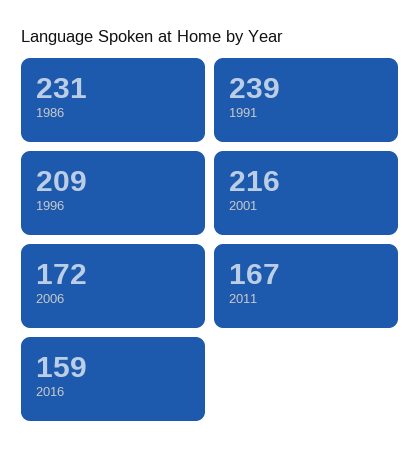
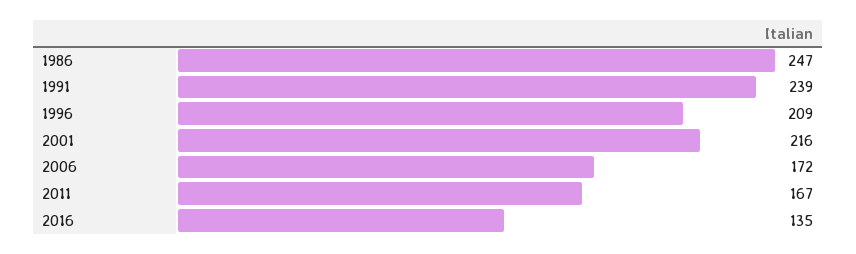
  {
-   "1986": 231,
+   "1986": 247,
    "1991": 239,
    "1996": 209,
    "2001": 216,
    "2006": 172,
    "2011": 167,
-   "2016": 159
+   "2016": 135
  }

